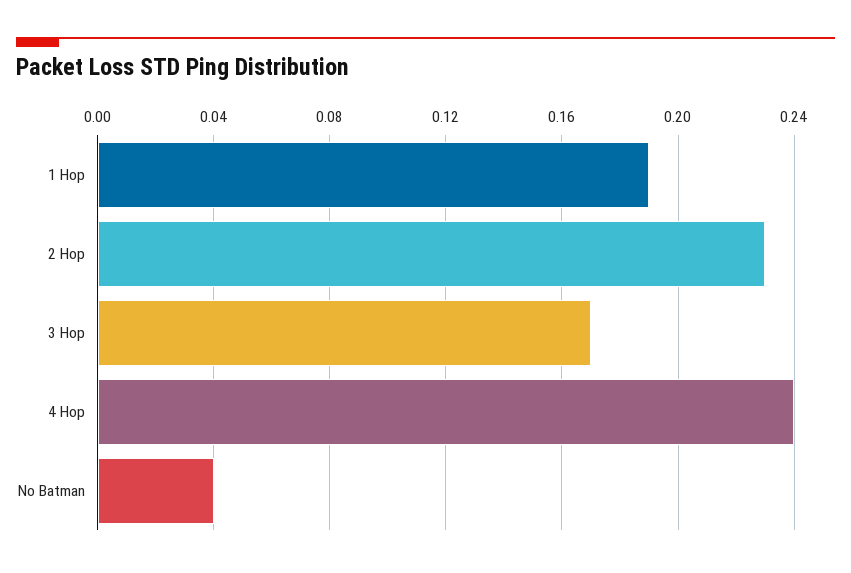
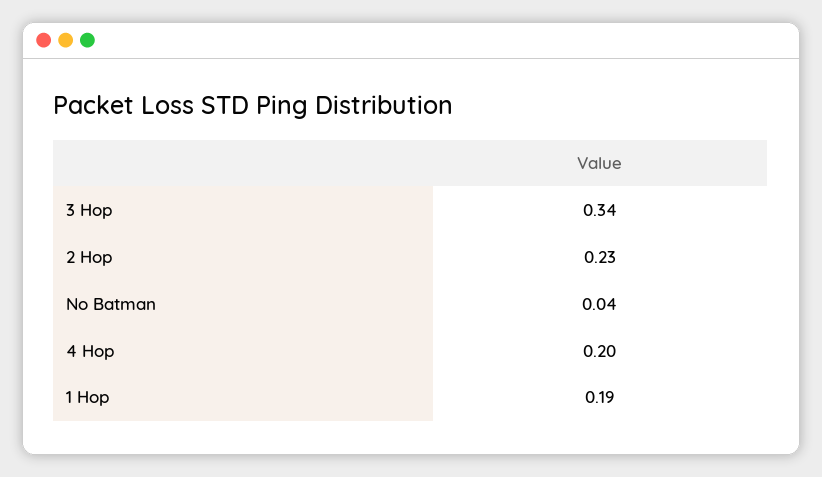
  {
    "1 Hop": 0.19,
    "2 Hop": 0.23,
-   "3 Hop": 0.17,
+   "3 Hop": 0.34,
-   "4 Hop": 0.24,
+   "4 Hop": 0.2,
    "No Batman": 0.04
  }

